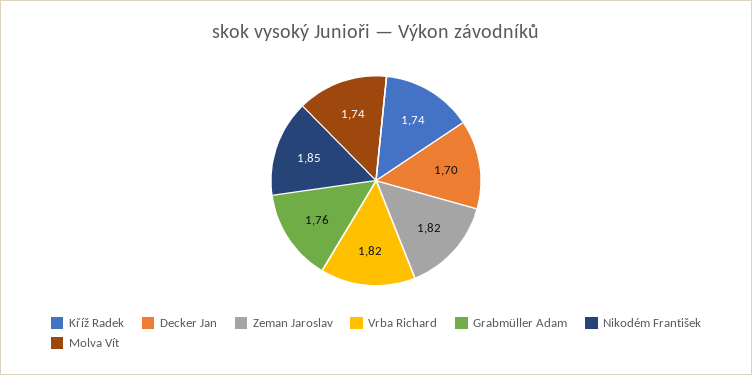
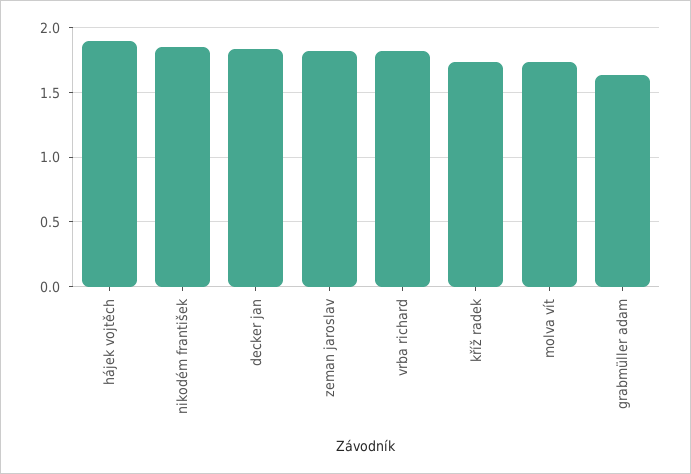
  {
    "Kříž Radek": 1.74,
-   "Decker Jan": 1.7,
+   "Decker Jan": 1.85,
    "Zeman Jaroslav": 1.82,
    "Vrba Richard": 1.82,
-   "Grabmüller Adam": 1.76,
+   "Grabmüller Adam": 1.65,
    "Nikodém František": 1.85,
-   "Molva Vít": 1.74
+   "Molva Vít": 1.74,
+   "hájek vojtěch": 1.9
  }

